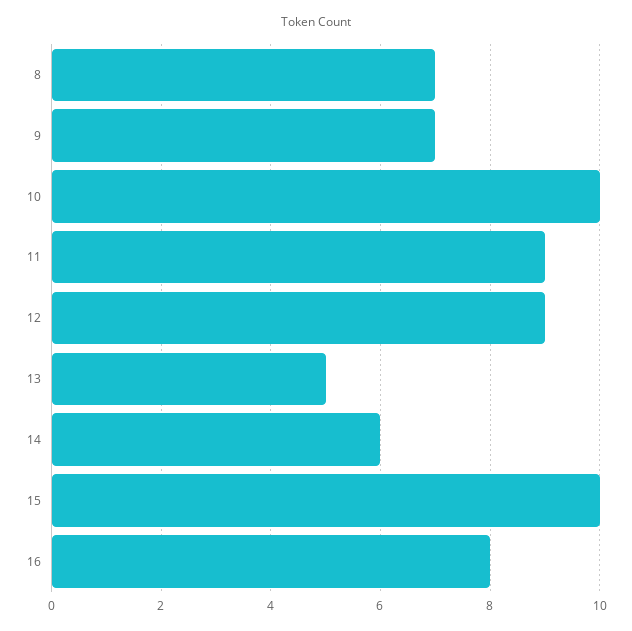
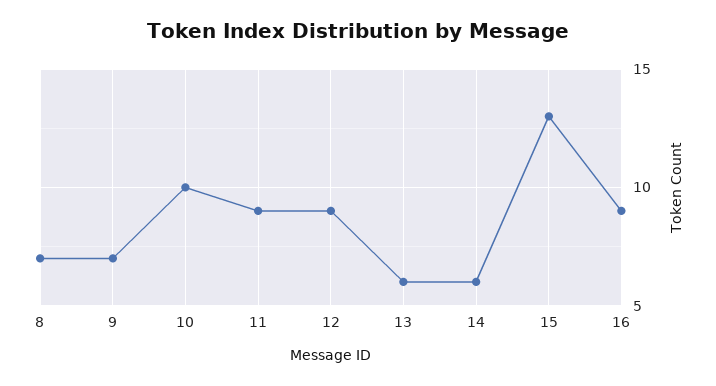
  {
    "8": 7,
    "9": 7,
    "10": 10,
    "11": 9,
    "12": 9,
-   "13": 5,
+   "13": 6,
    "14": 6,
-   "15": 10,
+   "15": 13,
-   "16": 8
+   "16": 9
  }

